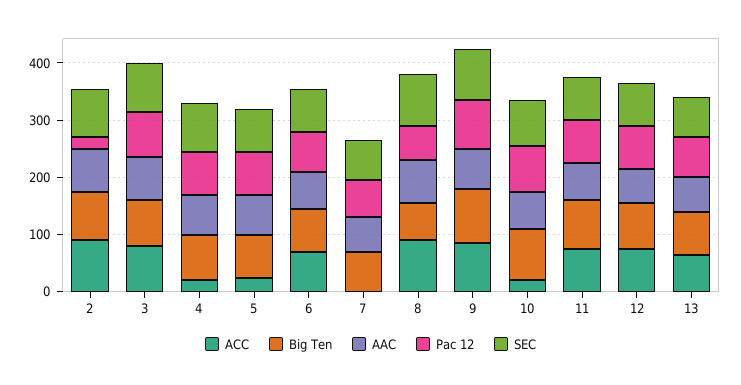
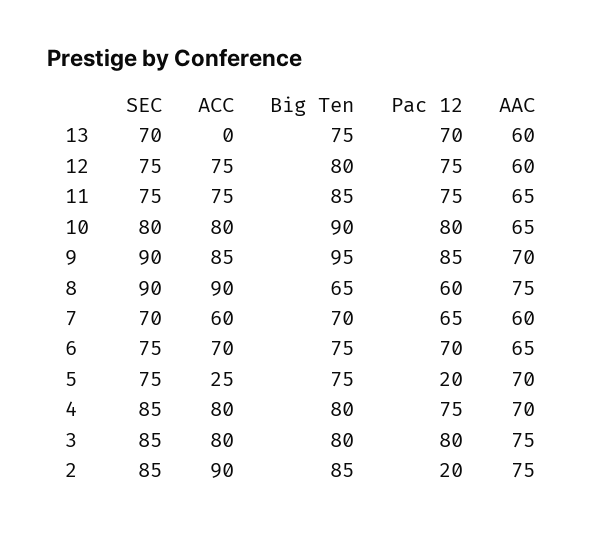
  {
    "ACC": {
      "2": 90,
      "3": 80,
-     "4": 20,
+     "4": 80,
      "5": 25,
      "6": 70,
-     "7": 0,
+     "7": 60,
      "8": 90,
      "9": 85,
-     "10": 20,
+     "10": 80,
      "11": 75,
      "12": 75,
-     "13": 60
+     "13": 0
    },
    "Big Ten": {
      "2": 85,
      "3": 80,
      "4": 80,
      "5": 75,
      "6": 75,
      "7": 70,
      "8": 65,
      "9": 95,
      "10": 90,
      "11": 85,
      "12": 80,
      "13": 75
    },
    "AAC": {
      "2": 75,
      "3": 75,
      "4": 70,
      "5": 70,
      "6": 65,
      "7": 60,
      "8": 75,
      "9": 70,
      "10": 65,
      "11": 65,
      "12": 60,
      "13": 60
    },
    "Pac 12": {
      "2": 20,
      "3": 80,
      "4": 75,
-     "5": 80,
+     "5": 20,
      "6": 70,
      "7": 65,
      "8": 60,
      "9": 85,
      "10": 80,
      "11": 75,
      "12": 75,
      "13": 70
    },
    "SEC": {
      "2": 85,
      "3": 85,
      "4": 85,
      "5": 75,
      "6": 75,
      "7": 70,
      "8": 90,
      "9": 90,
      "10": 80,
      "11": 75,
      "12": 75,
      "13": 70
    }
  }

